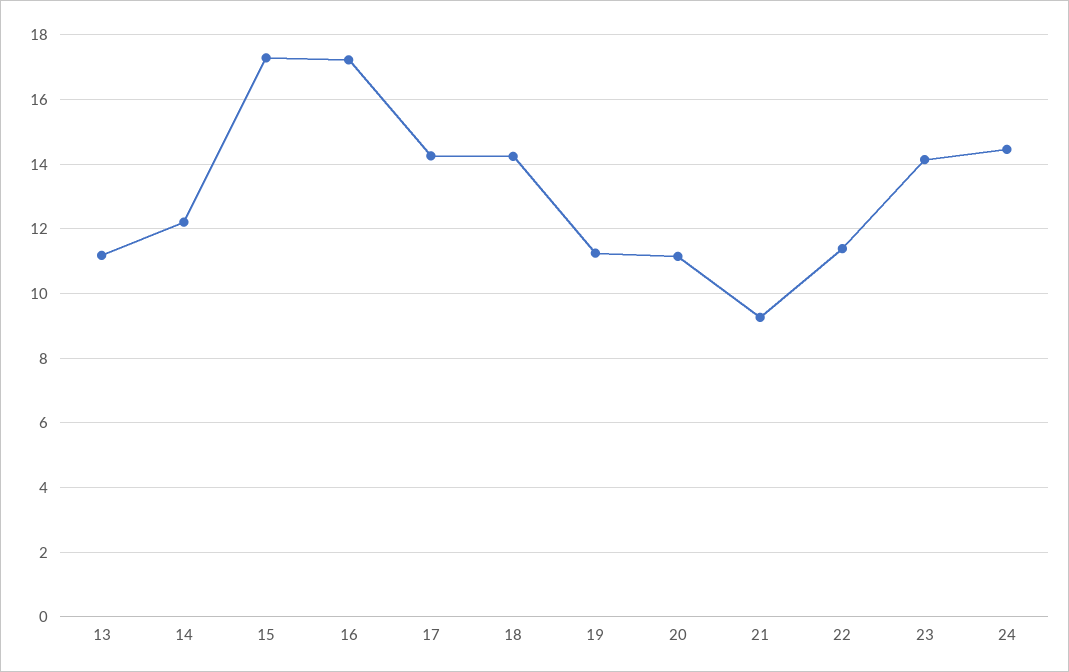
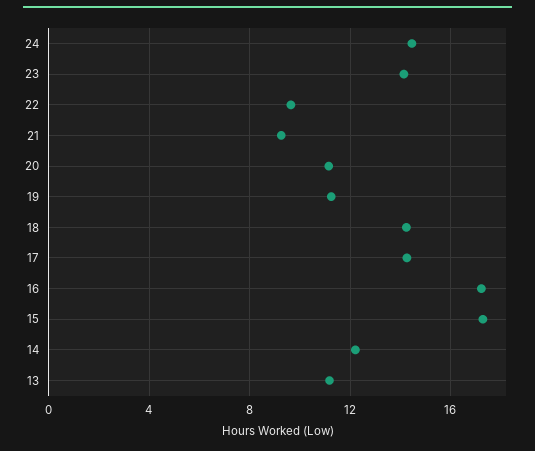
  {
    "13": 11.2,
    "14": 12.2,
    "15": 17.2,
    "16": 17.2,
    "17": 14.2,
    "18": 14.2,
    "19": 11.2,
    "20": 11.2,
    "21": 9.2,
-   "22": 11.4,
+   "22": 9.5,
    "23": 14.2,
    "24": 14.4
  }

